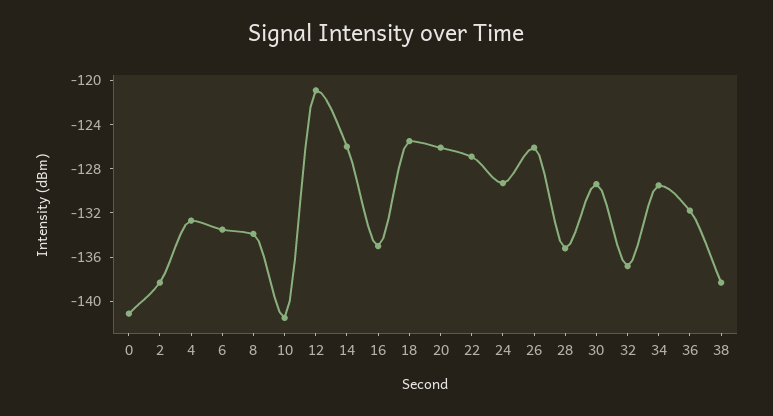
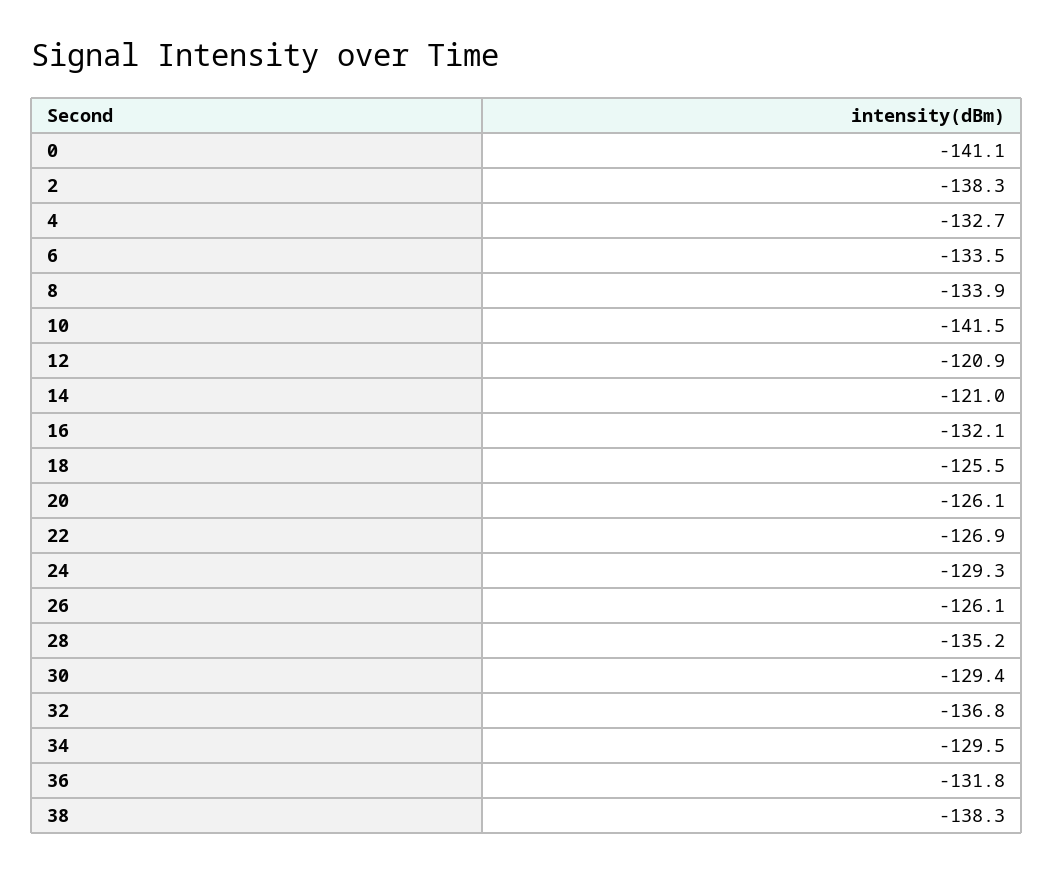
  {
    "0": -141.1,
    "2": -138.3,
    "4": -132.7,
    "6": -133.5,
    "8": -133.9,
    "10": -141.5,
    "12": -120.9,
-   "14": -126,
+   "14": -121,
-   "16": -135,
+   "16": -132.1,
    "18": -125.5,
    "20": -126.1,
    "22": -126.9,
    "24": -129.3,
    "26": -126.1,
    "28": -135.2,
    "30": -129.4,
    "32": -136.8,
    "34": -129.5,
    "36": -131.8,
    "38": -138.3
  }

